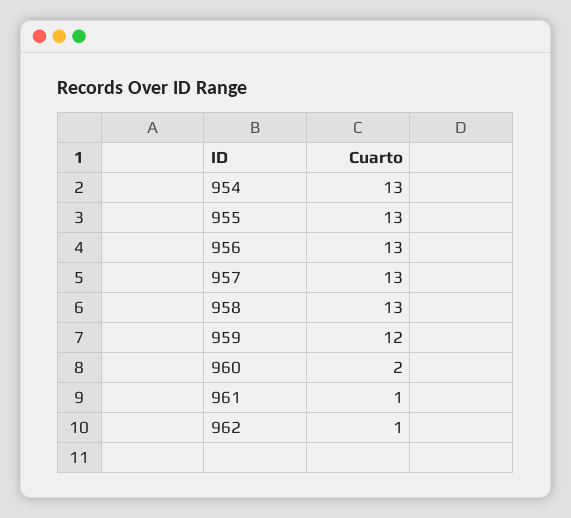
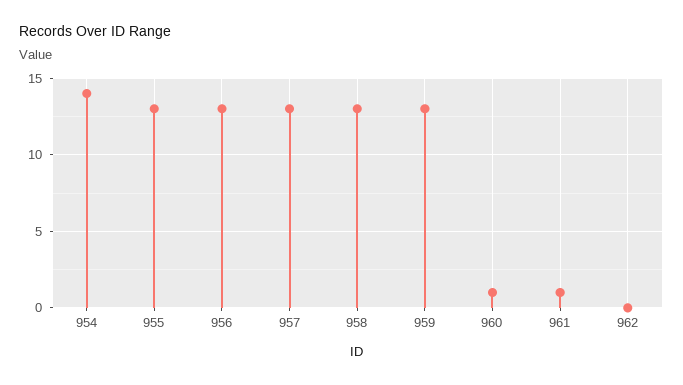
  {
-   "954": 13,
+   "954": 14,
    "955": 13,
    "956": 13,
    "957": 13,
    "958": 13,
-   "959": 12,
+   "959": 13,
-   "960": 2,
+   "960": 1,
    "961": 1,
-   "962": 1
+   "962": 0
  }

